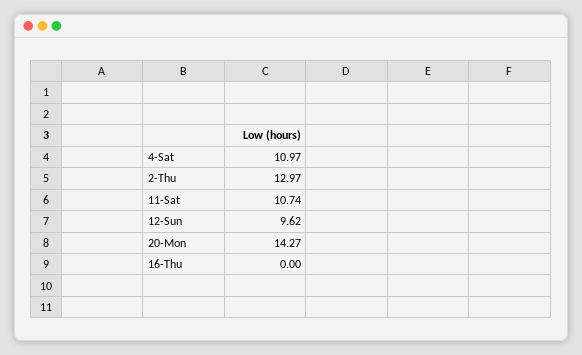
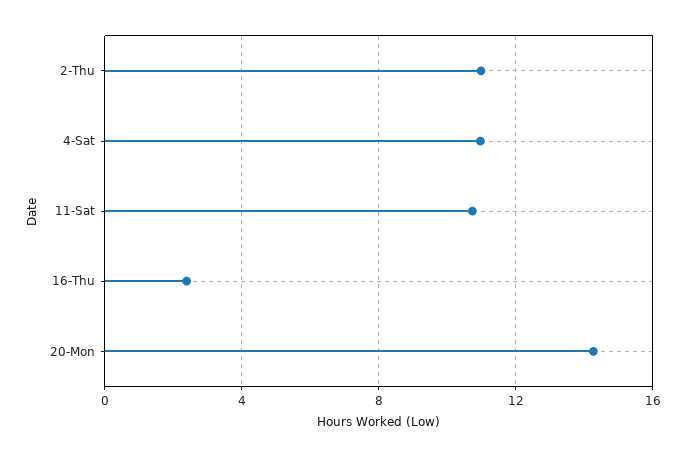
  {
    "4-Sat": 10.97,
-   "2-Thu": 12.97,
+   "2-Thu": 11,
    "11-Sat": 10.74,
-   "12-Sun": 9.62,
    "20-Mon": 14.27,
-   "16-Thu": 0
+   "16-Thu": 2.5
  }

